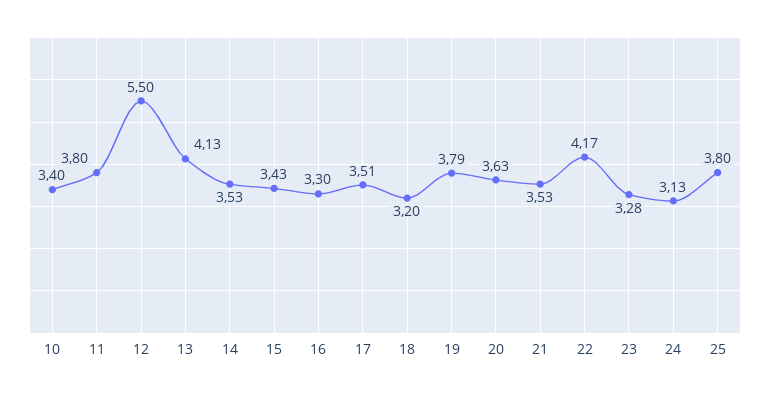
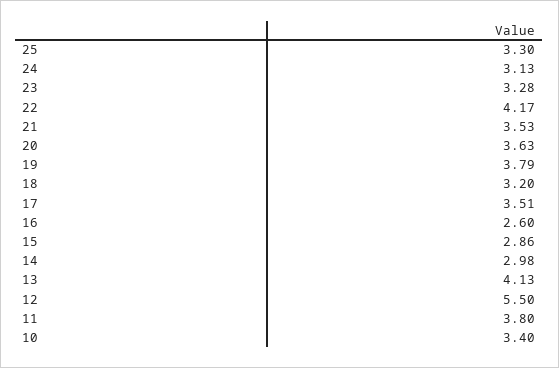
  {
    "10": 3.4,
    "11": 3.8,
    "12": 5.5,
    "13": 4.13,
-   "14": 3.53,
+   "14": 2.98,
-   "15": 3.43,
+   "15": 2.86,
-   "16": 3.3,
+   "16": 2.6,
    "17": 3.51,
    "18": 3.2,
    "19": 3.79,
    "20": 3.63,
    "21": 3.53,
    "22": 4.17,
    "23": 3.28,
    "24": 3.13,
-   "25": 3.8
+   "25": 3.3
  }

